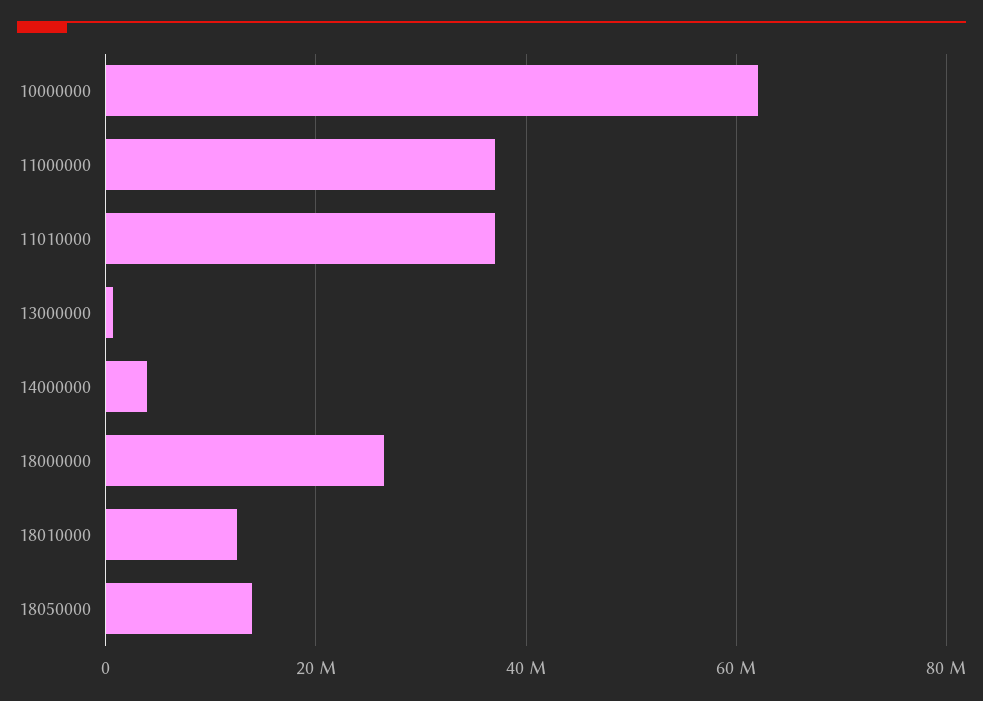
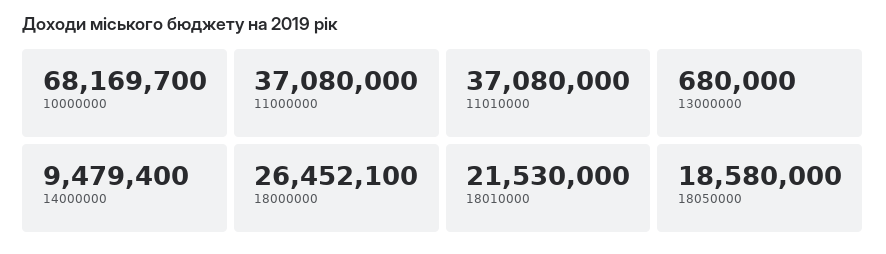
  {
-   "10000000": 62000000,
+   "10000000": 68169700,
    "11000000": 37080000,
    "11010000": 37080000,
    "13000000": 680000,
-   "14000000": 4000000,
+   "14000000": 9479400,
    "18000000": 26452100,
-   "18010000": 12000000,
+   "18010000": 21530000,
-   "18050000": 14000000
+   "18050000": 18580000
  }

